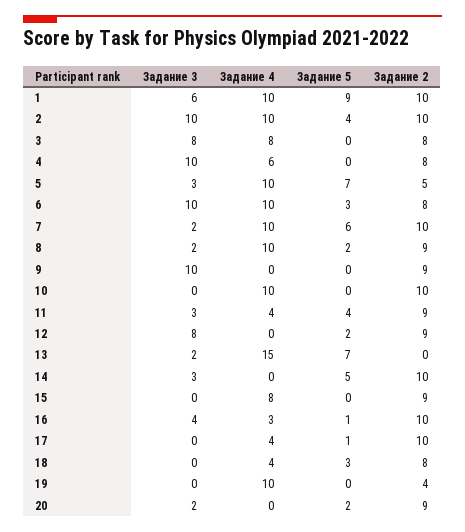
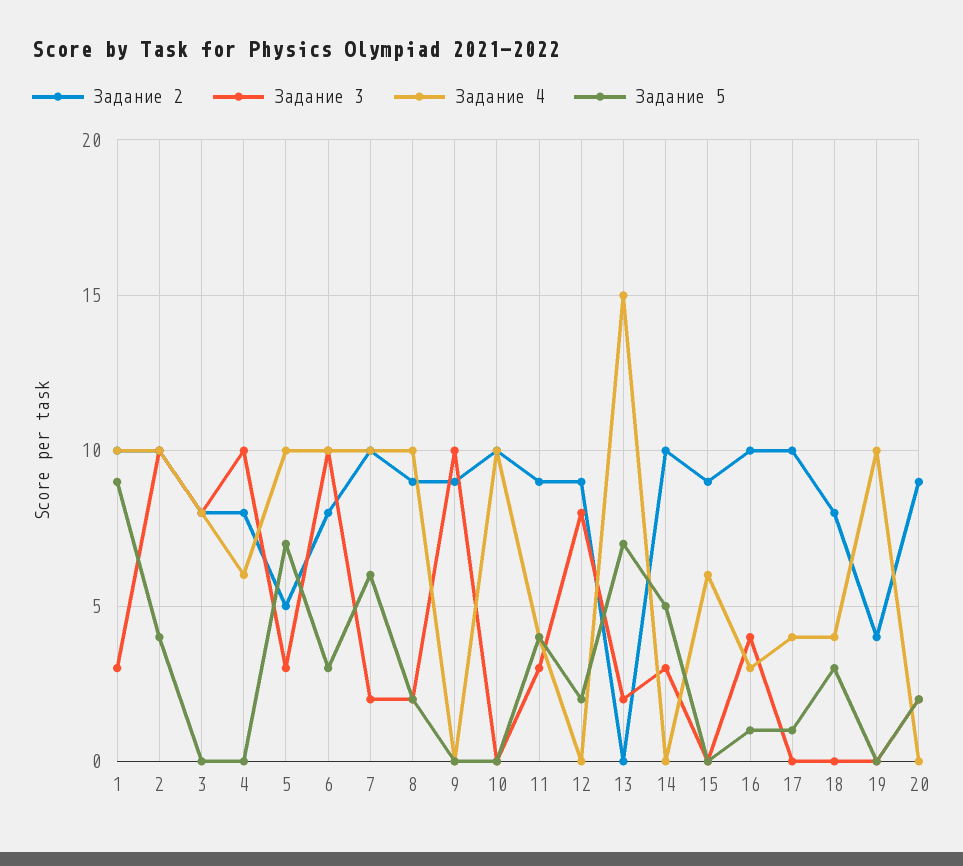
  {
    "Задание 3": {
-     "1": 6,
+     "1": 3,
      "2": 10,
      "3": 8,
      "4": 10,
      "5": 3,
      "6": 10,
      "7": 2,
      "8": 2,
      "9": 10,
      "10": 0,
      "11": 3,
      "12": 8,
      "13": 2,
      "14": 3,
      "15": 0,
      "16": 4,
      "17": 0,
      "18": 0,
      "19": 0,
      "20": 2
    },
    "Задание 4": {
      "1": 10,
      "2": 10,
      "3": 8,
      "4": 6,
      "5": 10,
      "6": 10,
      "7": 10,
      "8": 10,
      "9": 0,
      "10": 10,
      "11": 4,
      "12": 0,
      "13": 15,
      "14": 0,
-     "15": 8,
+     "15": 6,
      "16": 3,
      "17": 4,
      "18": 4,
      "19": 10,
      "20": 0
    },
    "Задание 5": {
      "1": 9,
      "2": 4,
      "3": 0,
      "4": 0,
      "5": 7,
      "6": 3,
      "7": 6,
      "8": 2,
      "9": 0,
      "10": 0,
      "11": 4,
      "12": 2,
      "13": 7,
      "14": 5,
      "15": 0,
      "16": 1,
      "17": 1,
      "18": 3,
      "19": 0,
      "20": 2
    },
    "Задание 2": {
      "1": 10,
      "2": 10,
      "3": 8,
      "4": 8,
      "5": 5,
      "6": 8,
      "7": 10,
      "8": 9,
      "9": 9,
      "10": 10,
      "11": 9,
      "12": 9,
      "13": 0,
      "14": 10,
      "15": 9,
      "16": 10,
      "17": 10,
      "18": 8,
      "19": 4,
      "20": 9
    }
  }

